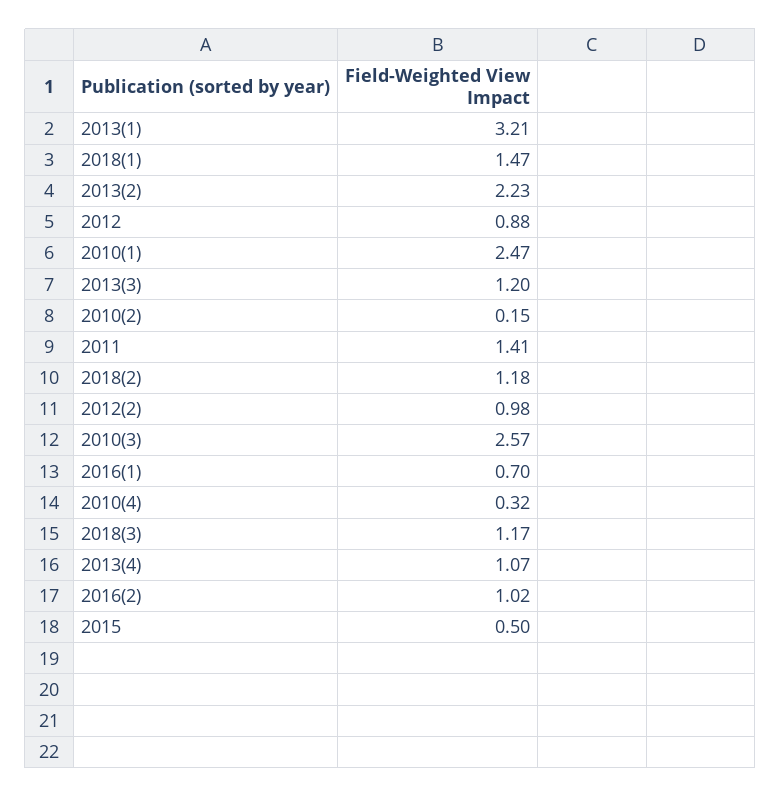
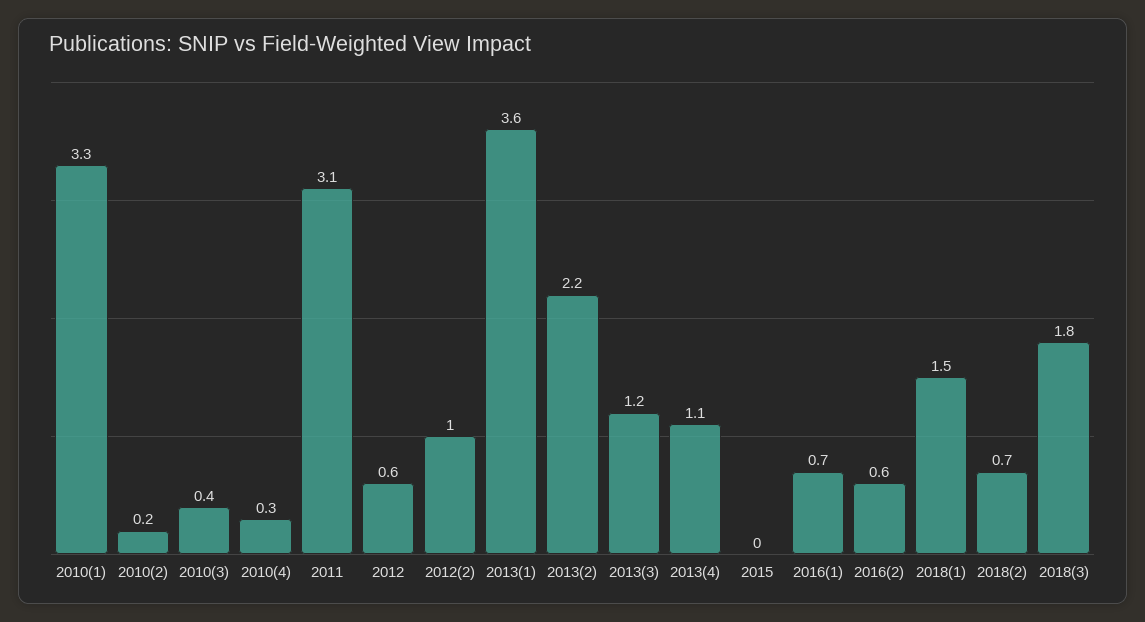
  {
-   "2013(1)": 3.21,
+   "2013(1)": 3.6,
    "2018(1)": 1.47,
    "2013(2)": 2.23,
-   "2012": 0.88,
+   "2012": 0.6,
-   "2010(1)": 2.47,
+   "2010(1)": 3.3,
    "2013(3)": 1.2,
    "2010(2)": 0.15,
-   "2011": 1.41,
+   "2011": 3.1,
-   "2018(2)": 1.18,
+   "2018(2)": 0.7,
    "2012(2)": 0.98,
-   "2010(3)": 2.57,
+   "2010(3)": 0.4,
    "2016(1)": 0.7,
    "2010(4)": 0.32,
-   "2018(3)": 1.17,
+   "2018(3)": 1.8,
    "2013(4)": 1.07,
-   "2016(2)": 1.02,
+   "2016(2)": 0.6,
-   "2015": 0.5
+   "2015": 0
  }

